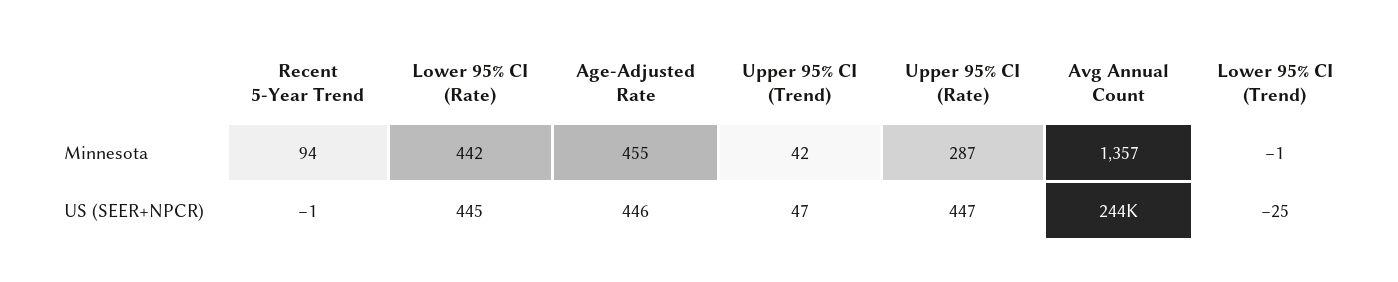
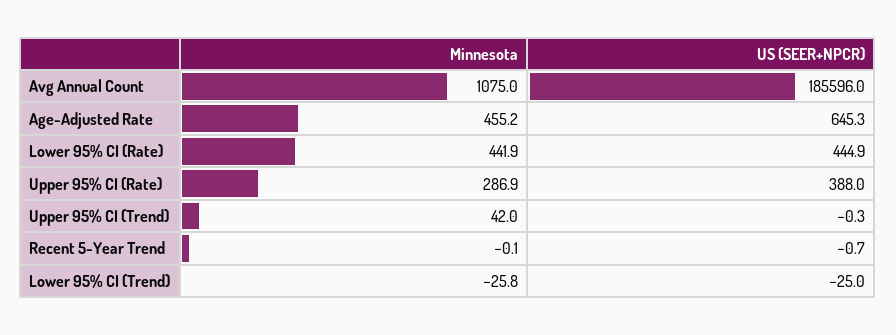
  {
    "Recent 5-Year Trend": {
-     "Minnesota": 94,
+     "Minnesota": -0.1,
      "US (SEER+NPCR)": -0.7
    },
    "Lower 95% CI (Rate)": {
      "Minnesota": 441.9,
      "US (SEER+NPCR)": 444.9
    },
    "Age-Adjusted Rate": {
      "Minnesota": 455.2,
-     "US (SEER+NPCR)": 446
+     "US (SEER+NPCR)": 645.3
    },
    "Upper 95% CI (Trend)": {
      "Minnesota": 42,
-     "US (SEER+NPCR)": 47
+     "US (SEER+NPCR)": -0.3
    },
    "Upper 95% CI (Rate)": {
      "Minnesota": 286.9,
-     "US (SEER+NPCR)": 447
+     "US (SEER+NPCR)": 388
    },
    "Avg Annual Count": {
-     "Minnesota": 1357,
+     "Minnesota": 1075,
-     "US (SEER+NPCR)": 244000
+     "US (SEER+NPCR)": 185596
    },
    "Lower 95% CI (Trend)": {
-     "Minnesota": -1,
+     "Minnesota": -25.8,
      "US (SEER+NPCR)": -25
    }
  }

